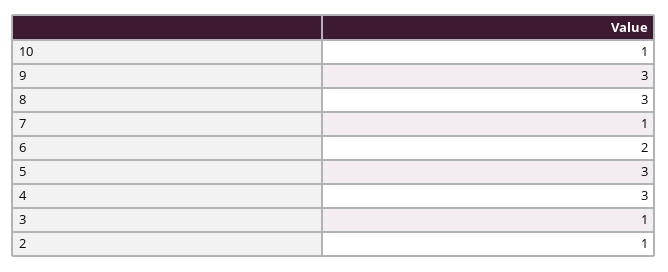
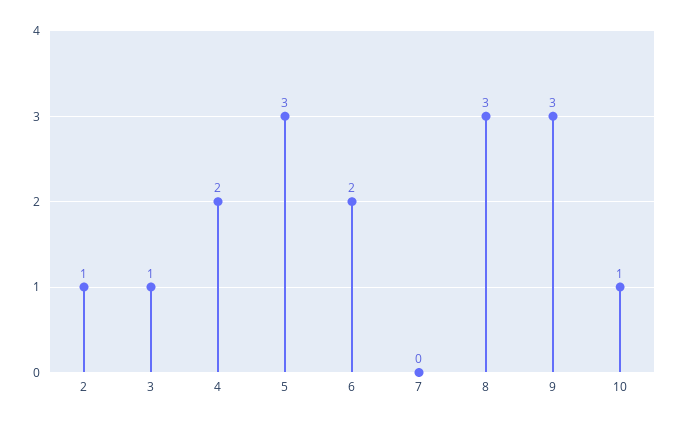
  {
    "10": 1,
    "9": 3,
    "8": 3,
-   "7": 1,
+   "7": 0,
    "6": 2,
    "5": 3,
-   "4": 3,
+   "4": 2,
    "3": 1,
    "2": 1
  }

